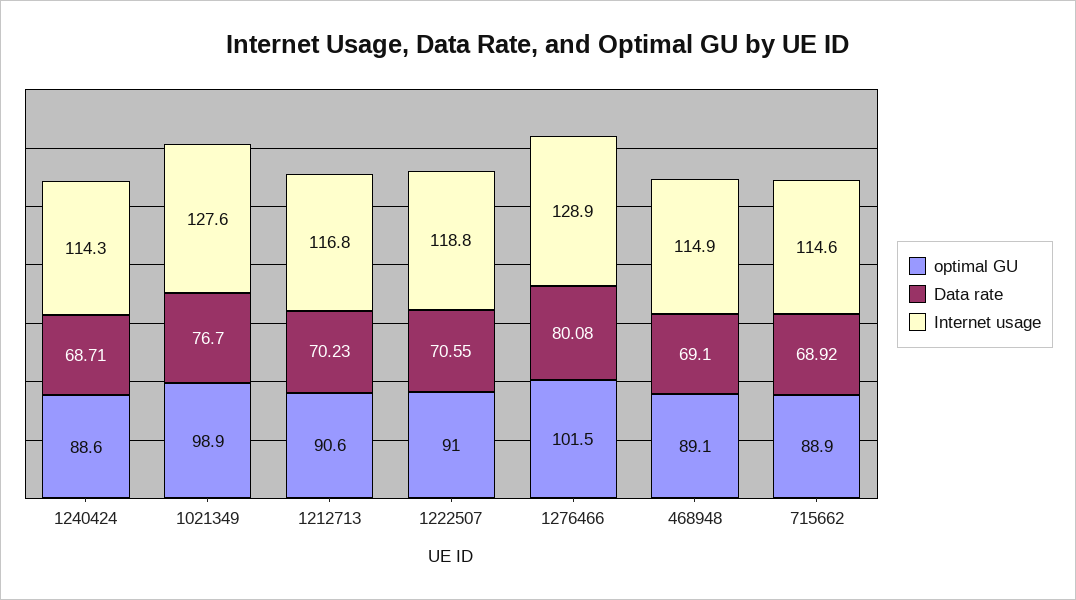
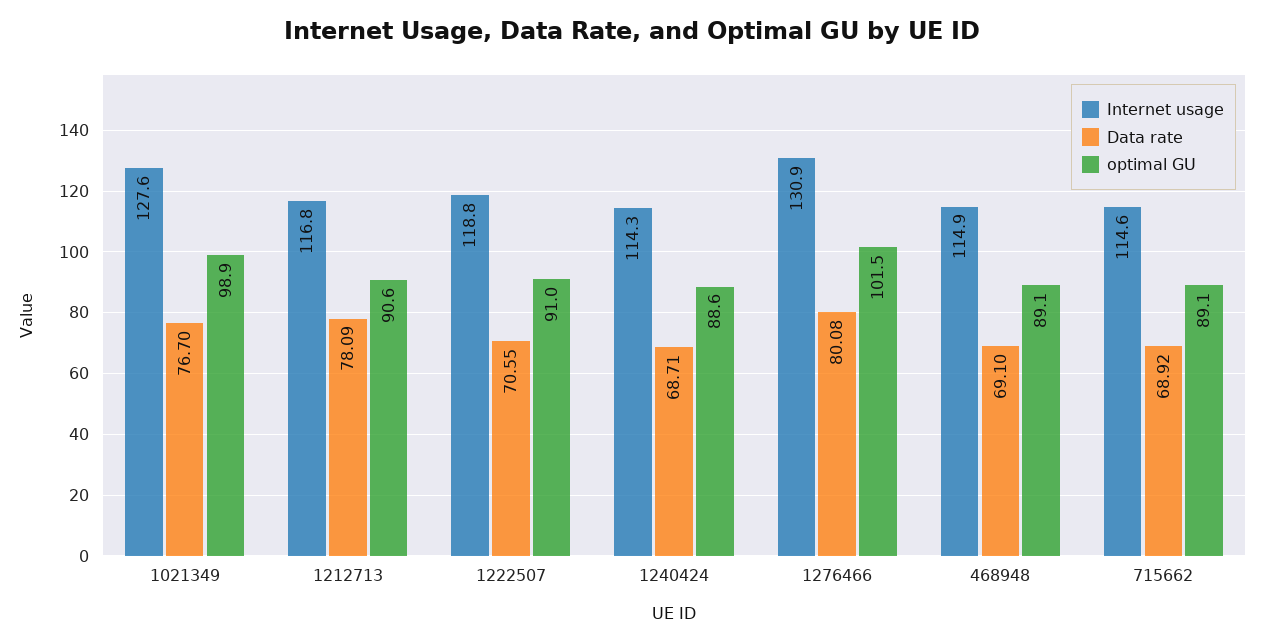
  {
    "optimal GU": {
      "1240424": 88.6,
      "1021349": 98.9,
      "1212713": 90.6,
      "1222507": 91,
      "1276466": 101.5,
      "468948": 89.1,
-     "715662": 88.9
+     "715662": 89.1
    },
    "Data rate": {
      "1240424": 68.71,
      "1021349": 76.7,
-     "1212713": 70.23,
+     "1212713": 78.09,
      "1222507": 70.55,
      "1276466": 80.08,
      "468948": 69.1,
      "715662": 68.92
    },
    "Internet usage": {
      "1240424": 114.3,
      "1021349": 127.6,
      "1212713": 116.8,
      "1222507": 118.8,
-     "1276466": 128.9,
+     "1276466": 130.9,
      "468948": 114.9,
      "715662": 114.6
    }
  }

